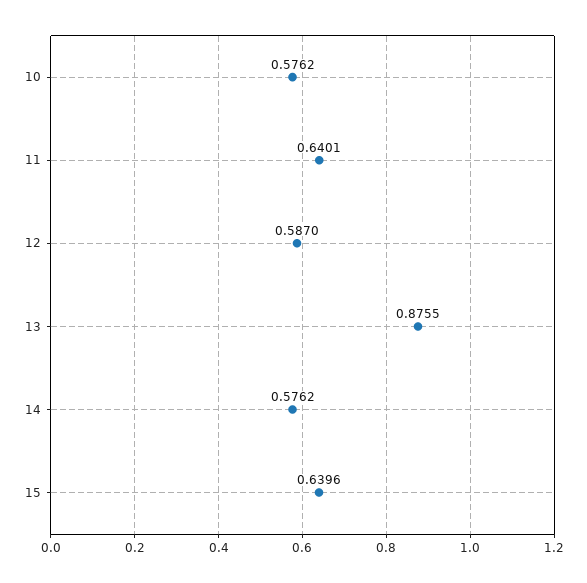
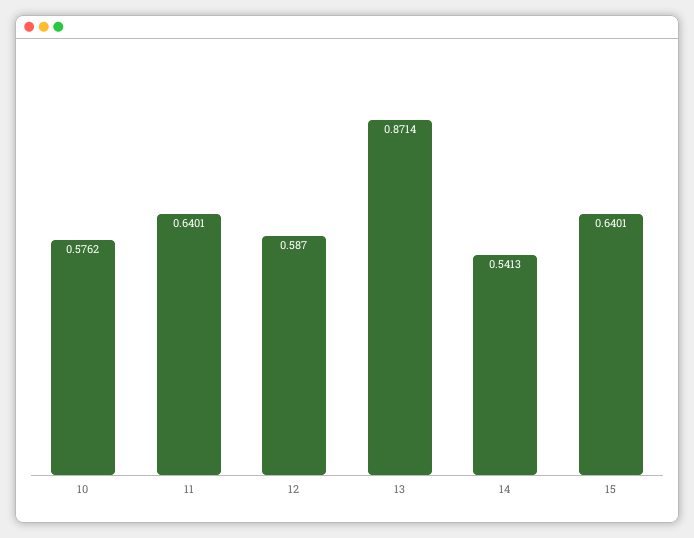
  {
    "10": 0.5762,
    "11": 0.6401,
    "12": 0.587,
-   "13": 0.8755,
+   "13": 0.8714,
-   "14": 0.5762,
+   "14": 0.5413,
-   "15": 0.6396
+   "15": 0.6401
  }

